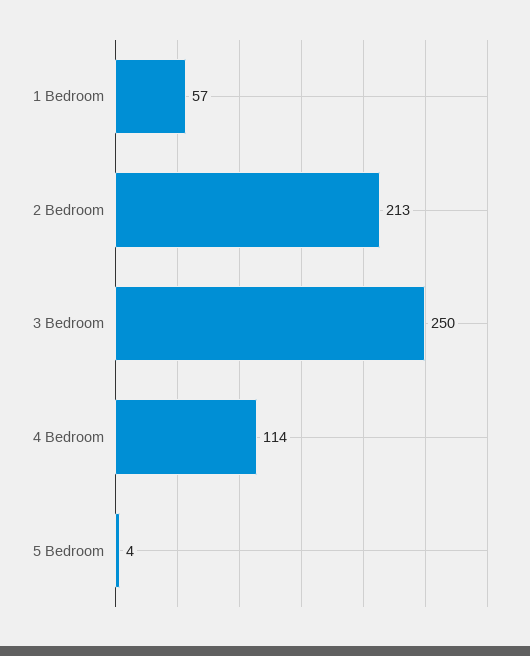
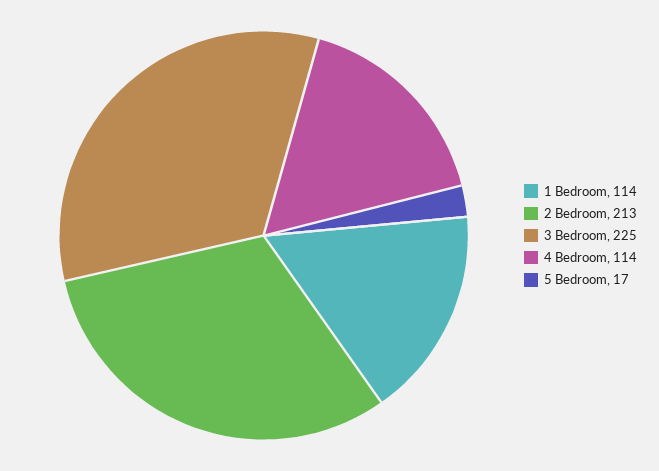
  {
-   "1 Bedroom": 57,
+   "1 Bedroom": 114,
    "2 Bedroom": 213,
-   "3 Bedroom": 250,
+   "3 Bedroom": 225,
    "4 Bedroom": 114,
-   "5 Bedroom": 4
+   "5 Bedroom": 17
  }

